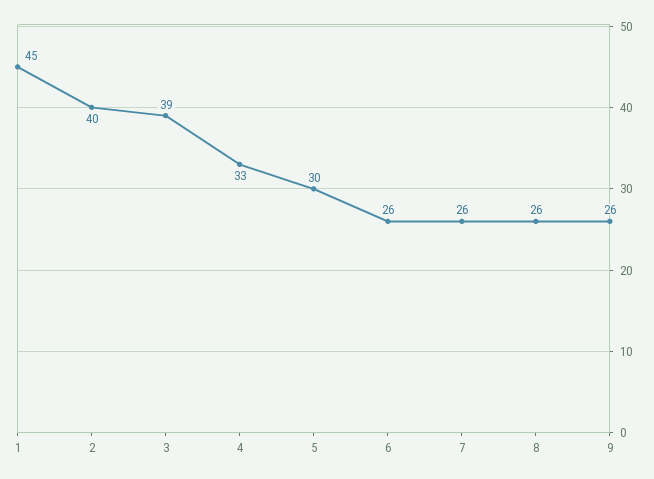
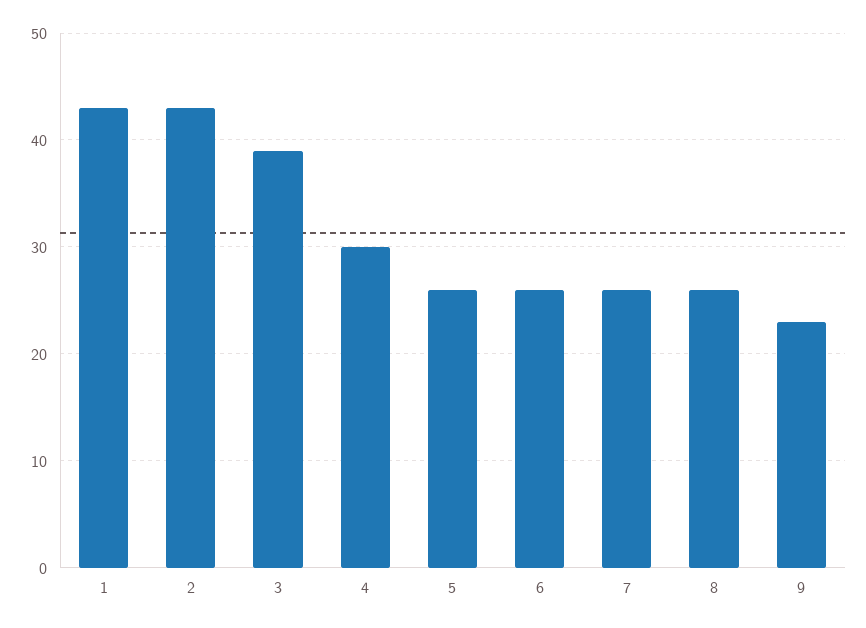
  {
-   "1": 45,
+   "1": 43,
-   "2": 40,
+   "2": 43,
    "3": 39,
-   "4": 33,
+   "4": 30,
-   "5": 30,
+   "5": 26,
    "6": 26,
    "7": 26,
    "8": 26,
-   "9": 26
+   "9": 23
  }

